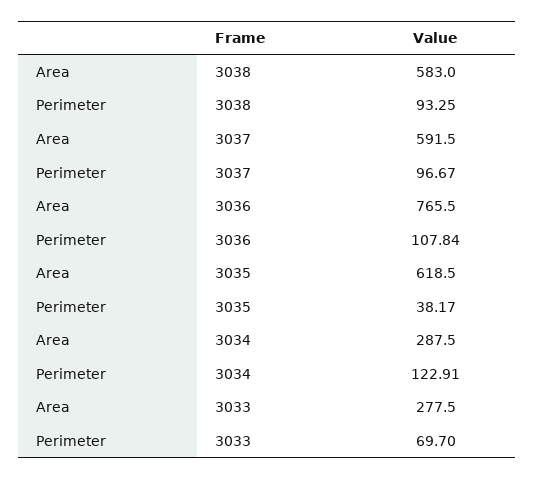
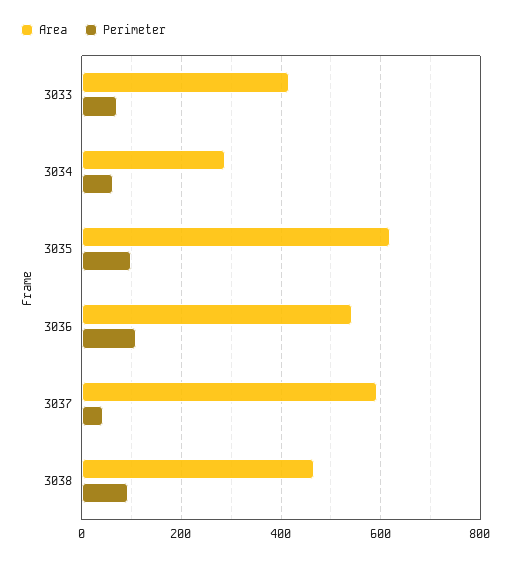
  {
    "Area": {
-     "3038": 583,
+     "3038": 460,
      "3037": 591.5,
-     "3036": 765.5,
+     "3036": 540,
      "3035": 618.5,
      "3034": 287.5,
-     "3033": 277.5
+     "3033": 420
    },
    "Perimeter": {
      "3038": 93.25,
-     "3037": 96.67,
+     "3037": 40,
      "3036": 107.84,
-     "3035": 38.17,
+     "3035": 100,
-     "3034": 122.91,
+     "3034": 60,
      "3033": 69.7
    }
  }

